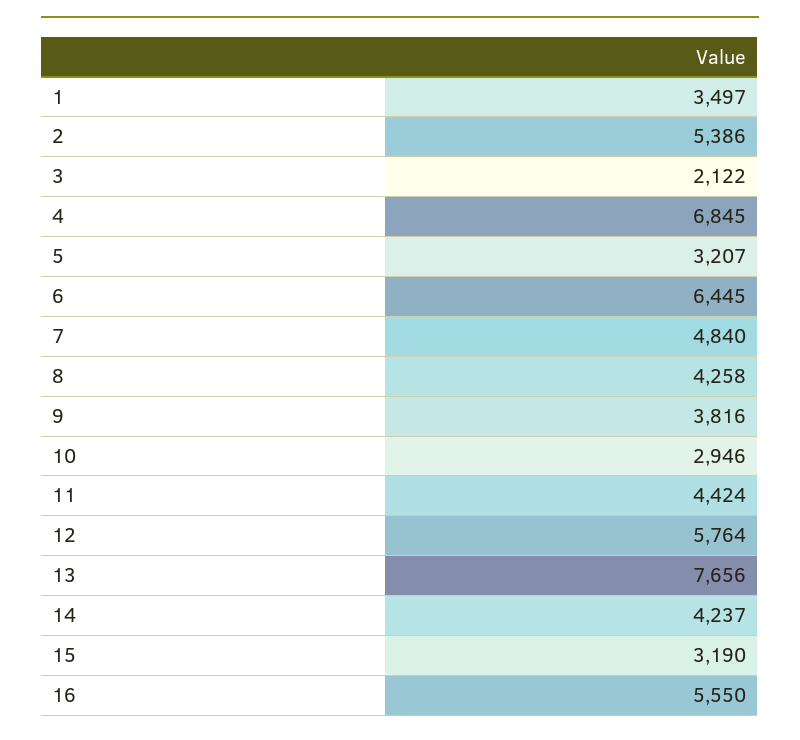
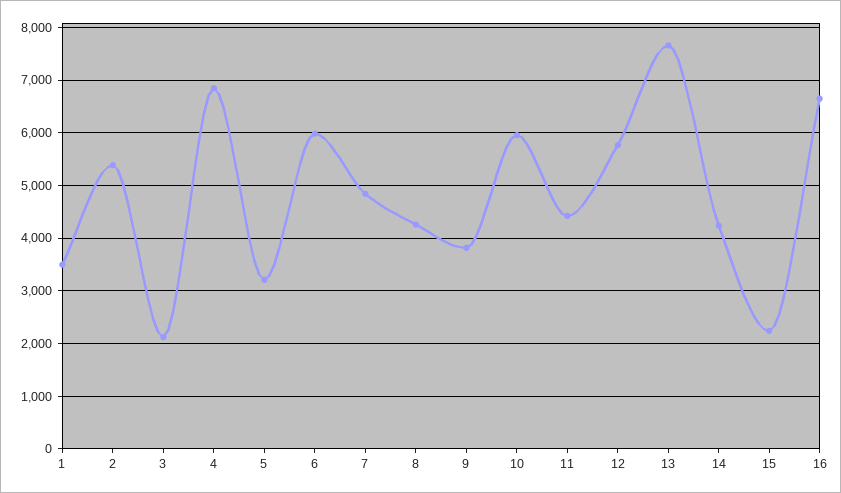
  {
    "1": 3497,
    "2": 5386,
    "3": 2122,
    "4": 6845,
    "5": 3207,
-   "6": 6445,
+   "6": 6000,
    "7": 4840,
    "8": 4258,
    "9": 3816,
-   "10": 2946,
+   "10": 6000,
    "11": 4424,
    "12": 5764,
    "13": 7656,
    "14": 4237,
-   "15": 3190,
+   "15": 2200,
-   "16": 5550
+   "16": 6600
  }

